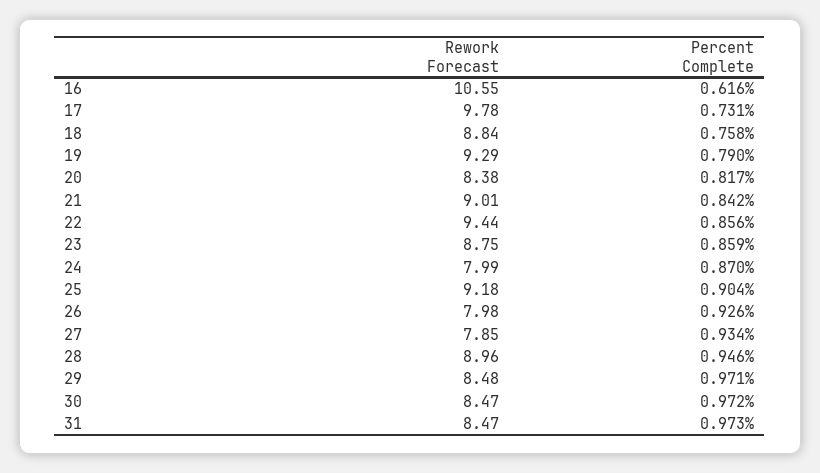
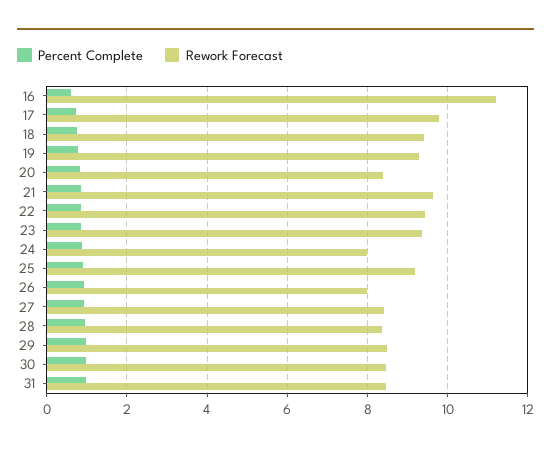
  {
    "Rework Forecast": {
-     "16": 10.55,
+     "16": 11.2,
      "17": 9.78,
-     "18": 8.84,
+     "18": 9.4,
      "19": 9.29,
      "20": 8.38,
-     "21": 9.01,
+     "21": 9.6,
      "22": 9.44,
-     "23": 8.75,
+     "23": 9.4,
      "24": 7.99,
      "25": 9.18,
      "26": 7.98,
-     "27": 7.85,
+     "27": 8.4,
-     "28": 8.96,
+     "28": 8.4,
      "29": 8.48,
      "30": 8.47,
      "31": 8.47
    },
    "Percent Complete": {
      "16": 0.616,
      "17": 0.731,
      "18": 0.758,
      "19": 0.79,
      "20": 0.817,
      "21": 0.842,
      "22": 0.856,
      "23": 0.859,
      "24": 0.87,
      "25": 0.904,
      "26": 0.926,
      "27": 0.934,
      "28": 0.946,
      "29": 0.971,
      "30": 0.972,
      "31": 0.973
    }
  }

